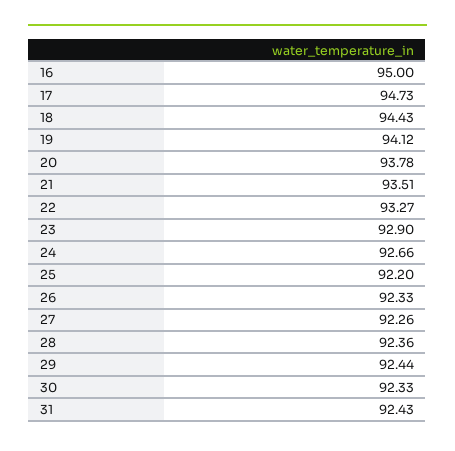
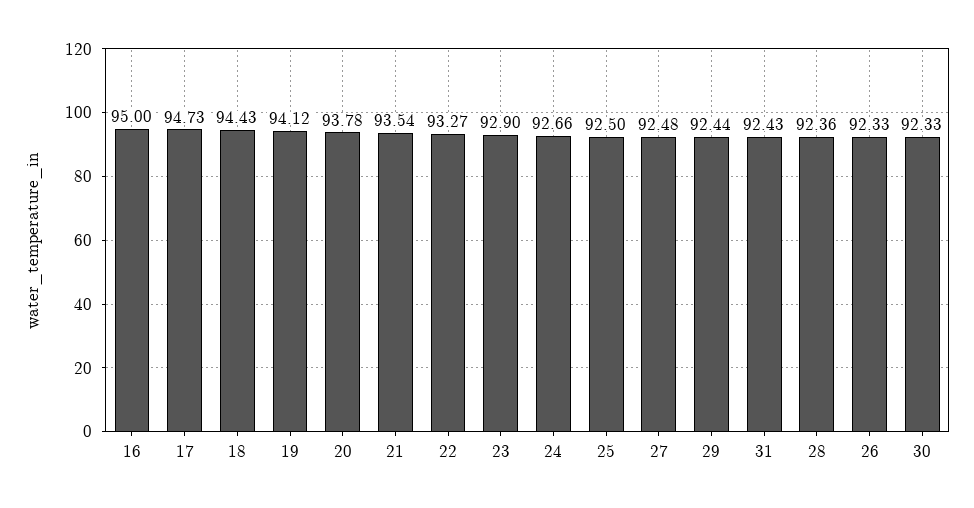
  {
    "16": 95,
    "17": 94.73,
    "18": 94.43,
    "19": 94.12,
    "20": 93.78,
-   "21": 93.51,
+   "21": 93.54,
    "22": 93.27,
    "23": 92.9,
    "24": 92.66,
-   "25": 92.2,
+   "25": 92.5,
    "26": 92.33,
-   "27": 92.26,
+   "27": 92.48,
    "28": 92.36,
    "29": 92.44,
    "30": 92.33,
    "31": 92.43
  }

